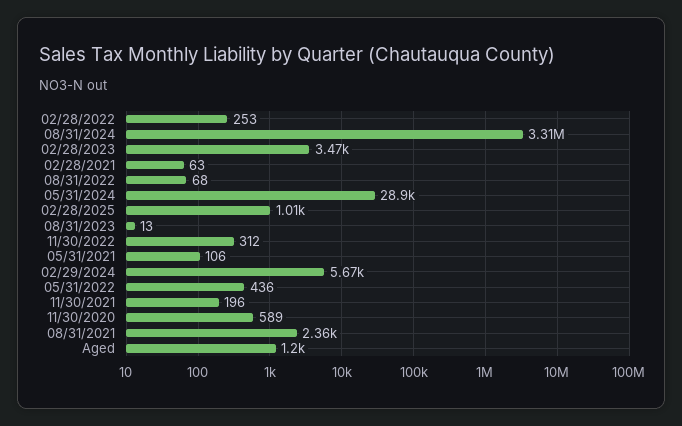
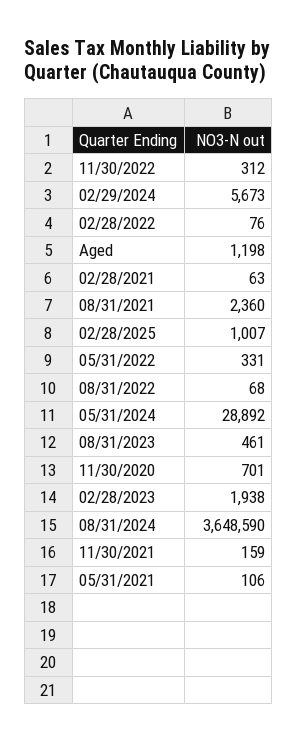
  {
-   "02/28/2022": 253,
+   "02/28/2022": 76,
-   "08/31/2024": 3310000,
+   "08/31/2024": 3648590,
-   "02/28/2023": 3470,
+   "02/28/2023": 1938,
    "02/28/2021": 63,
    "08/31/2022": 68,
    "05/31/2024": 28892,
    "02/28/2025": 1007,
-   "08/31/2023": 13,
+   "08/31/2023": 461,
    "11/30/2022": 312,
    "05/31/2021": 106,
    "02/29/2024": 5673,
-   "05/31/2022": 436,
+   "05/31/2022": 331,
-   "11/30/2021": 196,
+   "11/30/2021": 159,
-   "11/30/2020": 589,
+   "11/30/2020": 701,
    "08/31/2021": 2360,
    "Aged": 1198
  }

